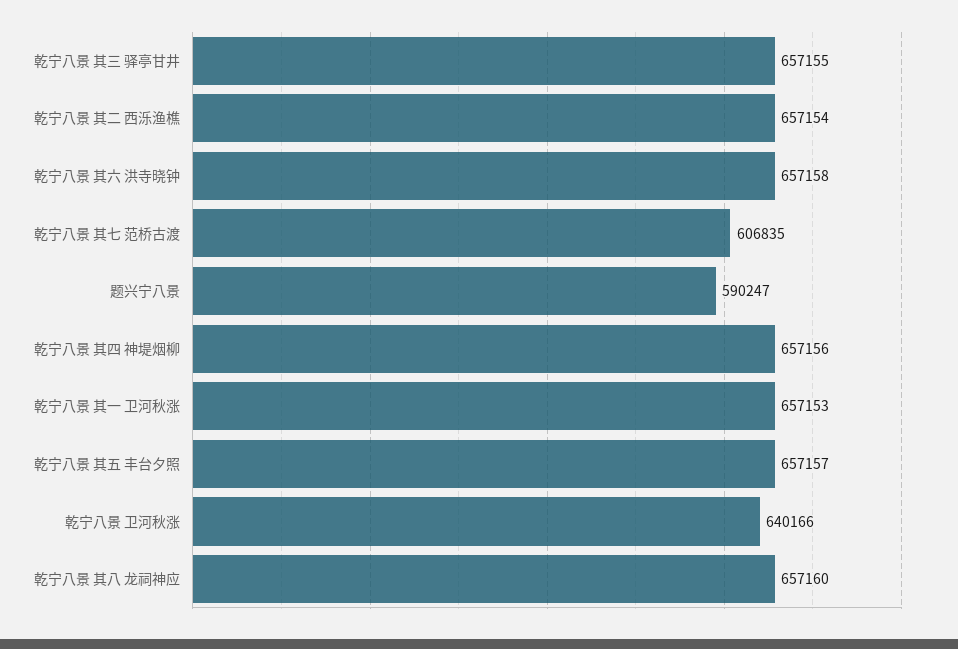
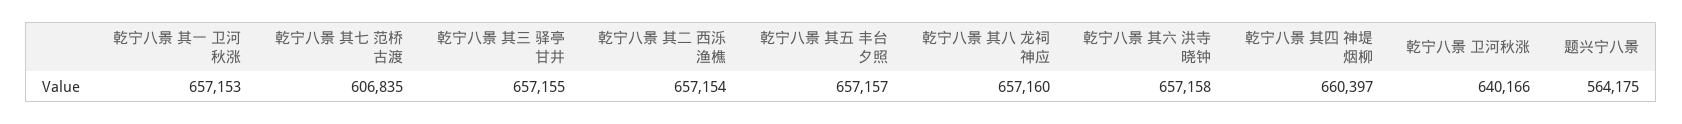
  {
    "乾宁八景 其三 驿亭甘井": 657155,
    "乾宁八景 其二 西泺渔樵": 657154,
    "乾宁八景 其六 洪寺晓钟": 657158,
    "乾宁八景 其七 范桥古渡": 606835,
-   "题兴宁八景": 590247,
+   "题兴宁八景": 564175,
-   "乾宁八景 其四 神堤烟柳": 657156,
+   "乾宁八景 其四 神堤烟柳": 660397,
    "乾宁八景 其一 卫河秋涨": 657153,
    "乾宁八景 其五 丰台夕照": 657157,
    "乾宁八景 卫河秋涨": 640166,
    "乾宁八景 其八 龙祠神应": 657160
  }

